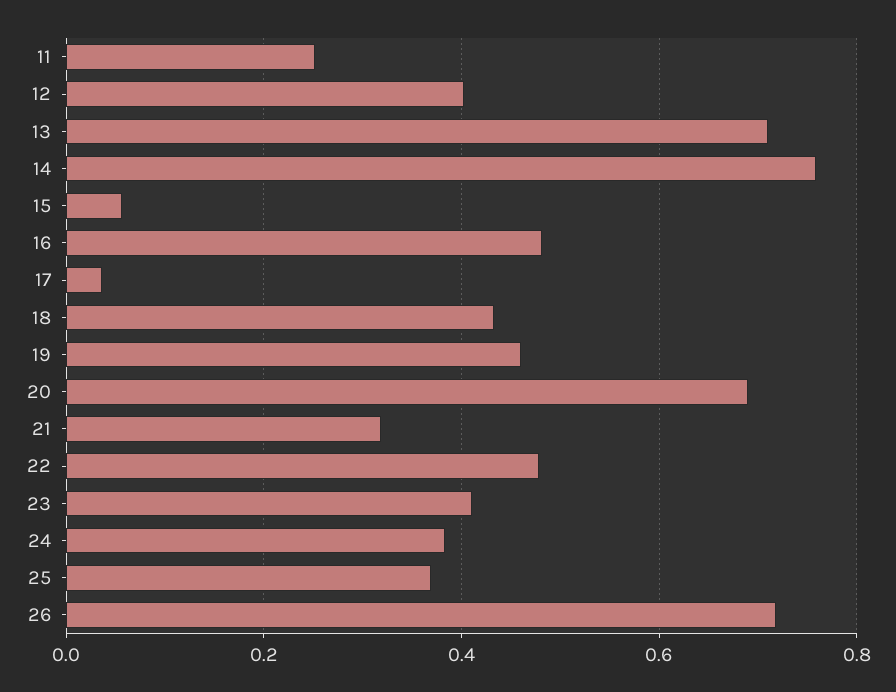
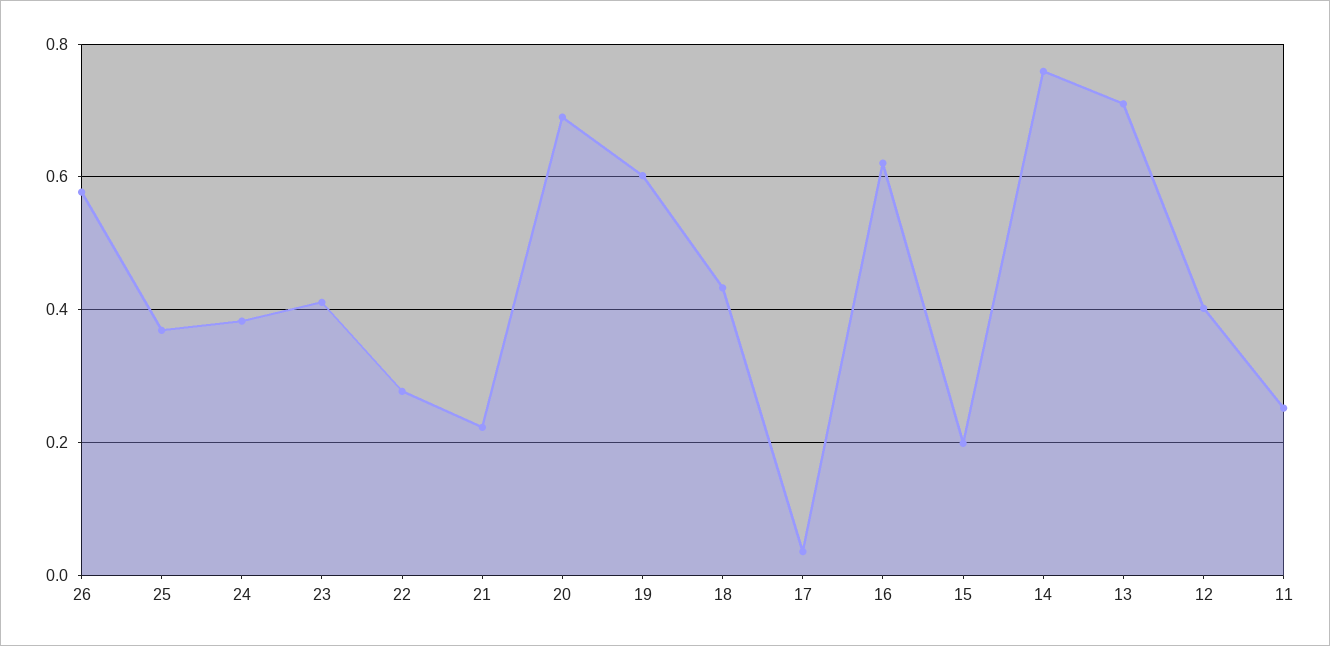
  {
    "11": 0.26,
    "12": 0.4,
    "13": 0.72,
    "14": 0.76,
-   "15": 0.06,
+   "15": 0.2,
-   "16": 0.48,
+   "16": 0.62,
    "17": 0.04,
    "18": 0.44,
-   "19": 0.46,
+   "19": 0.6,
    "20": 0.7,
-   "21": 0.32,
+   "21": 0.22,
-   "22": 0.48,
+   "22": 0.28,
    "23": 0.42,
    "24": 0.38,
    "25": 0.36,
-   "26": 0.72
+   "26": 0.58
  }

